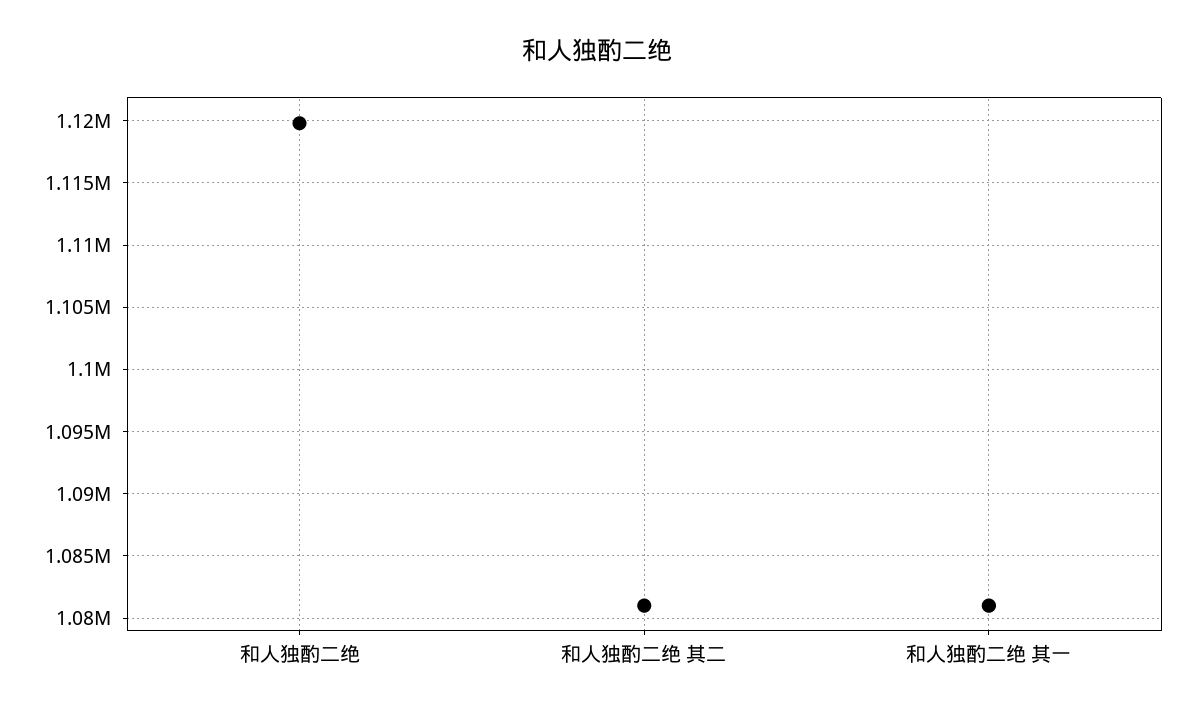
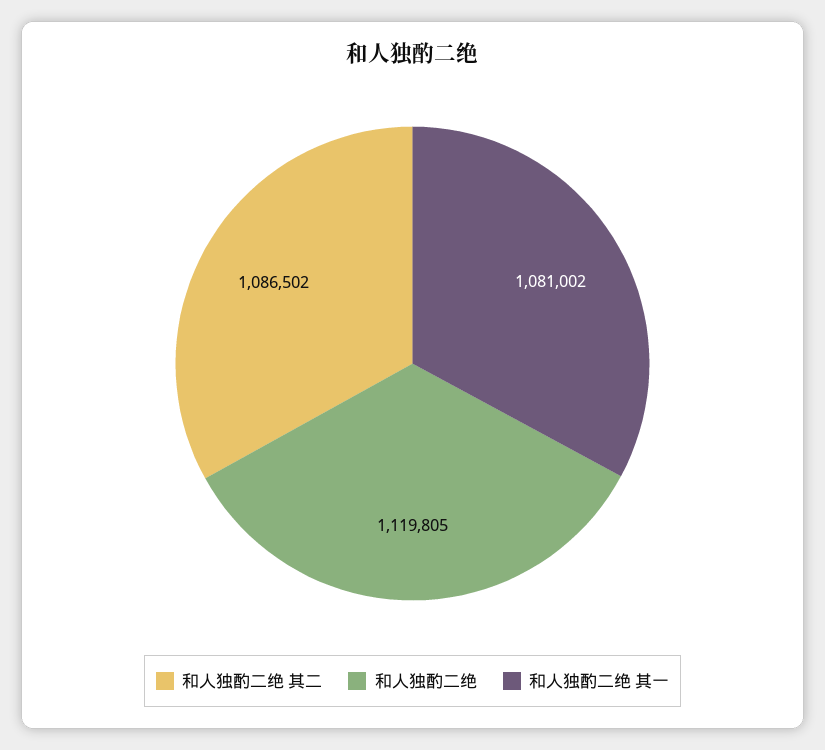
  {
    "和人独酌二绝": 1119805,
-   "和人独酌二绝 其二": 1081000,
+   "和人独酌二绝 其二": 1086502,
    "和人独酌二绝 其一": 1081002
  }

